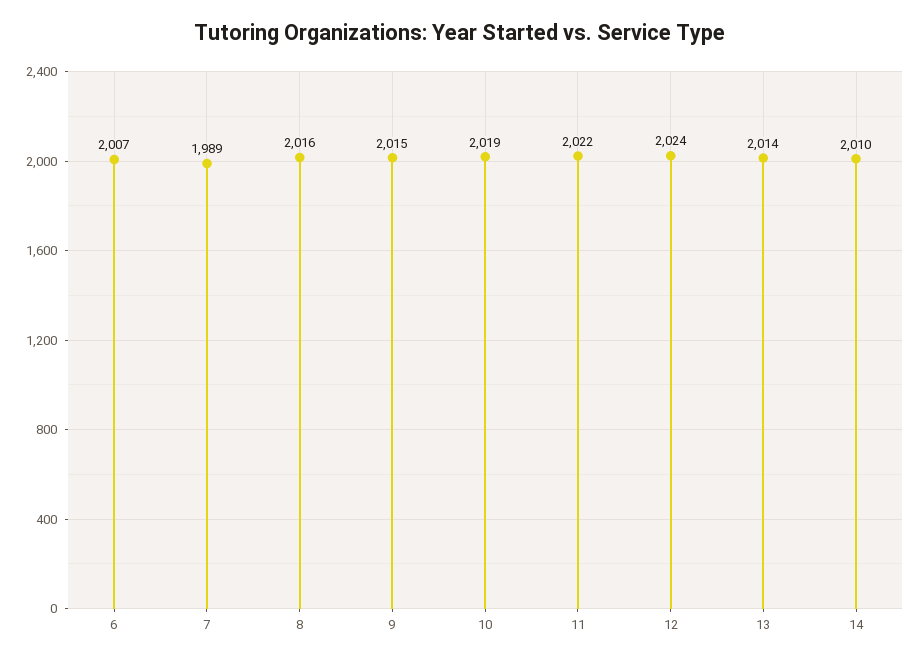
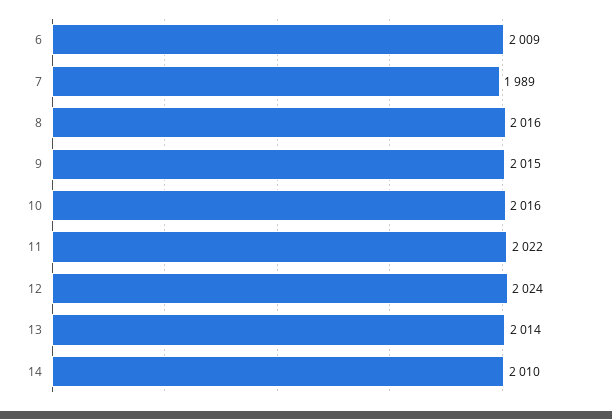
  {
-   "6": 2007,
+   "6": 2009,
    "7": 1989,
    "8": 2016,
    "9": 2015,
-   "10": 2019,
+   "10": 2016,
    "11": 2022,
    "12": 2024,
    "13": 2014,
    "14": 2010
  }

